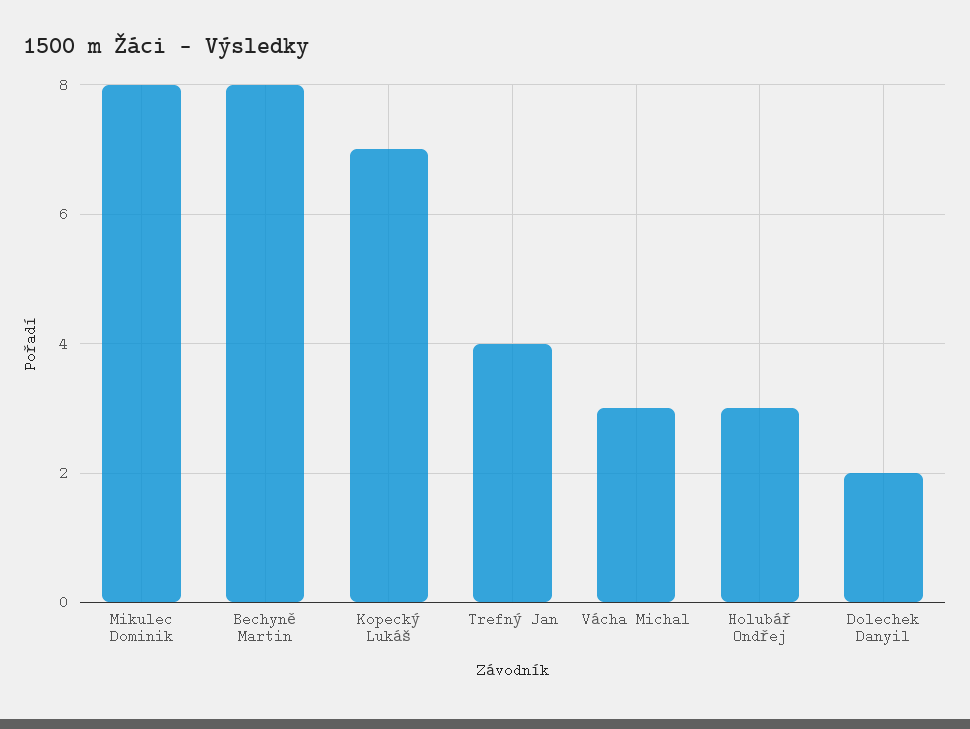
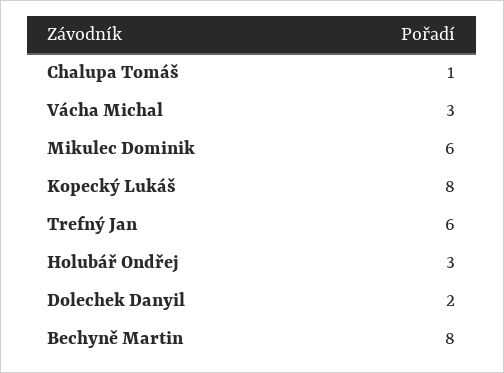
  {
-   "Mikulec Dominik": 8,
+   "Mikulec Dominik": 6,
    "Bechyně Martin": 8,
-   "Kopecký Lukáš": 7,
+   "Kopecký Lukáš": 8,
-   "Trefný Jan": 4,
+   "Trefný Jan": 6,
    "Vácha Michal": 3,
    "Holubář Ondřej": 3,
-   "Dolechek Danyil": 2
+   "Dolechek Danyil": 2,
+   "Chalupa Tomáš": 1
  }

